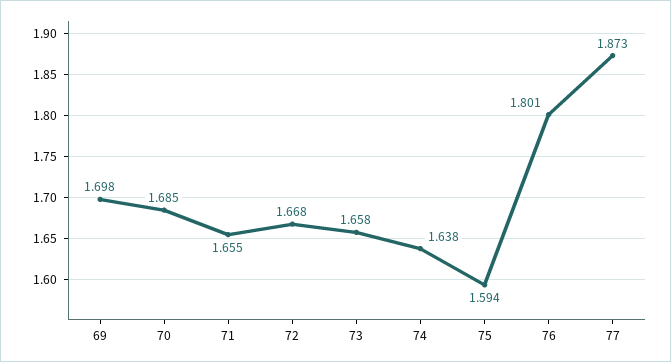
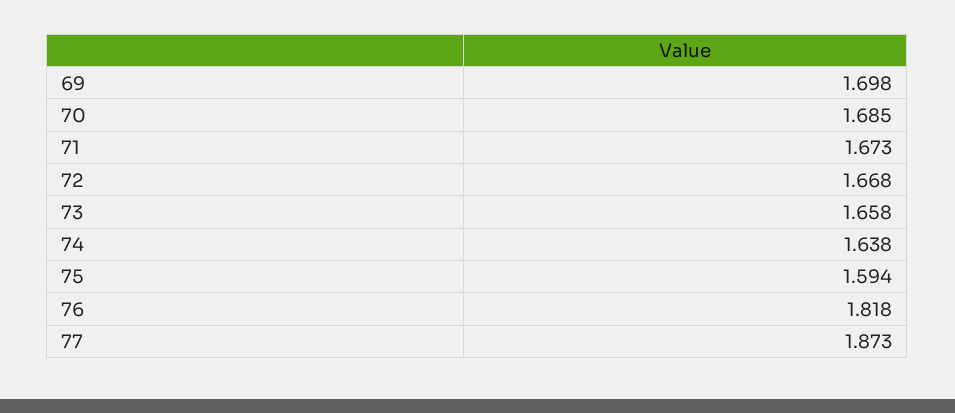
  {
    "69": 1.698,
    "70": 1.685,
-   "71": 1.655,
+   "71": 1.673,
    "72": 1.668,
    "73": 1.658,
    "74": 1.638,
    "75": 1.594,
-   "76": 1.801,
+   "76": 1.818,
    "77": 1.873
  }

